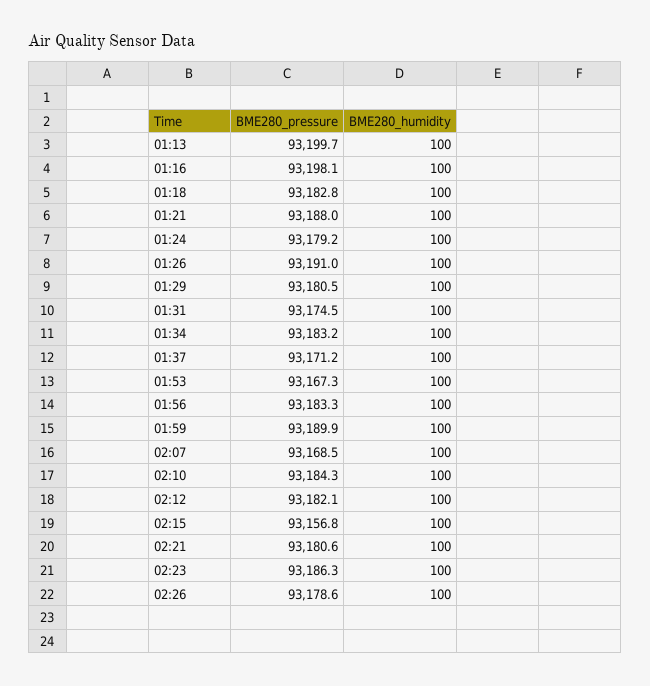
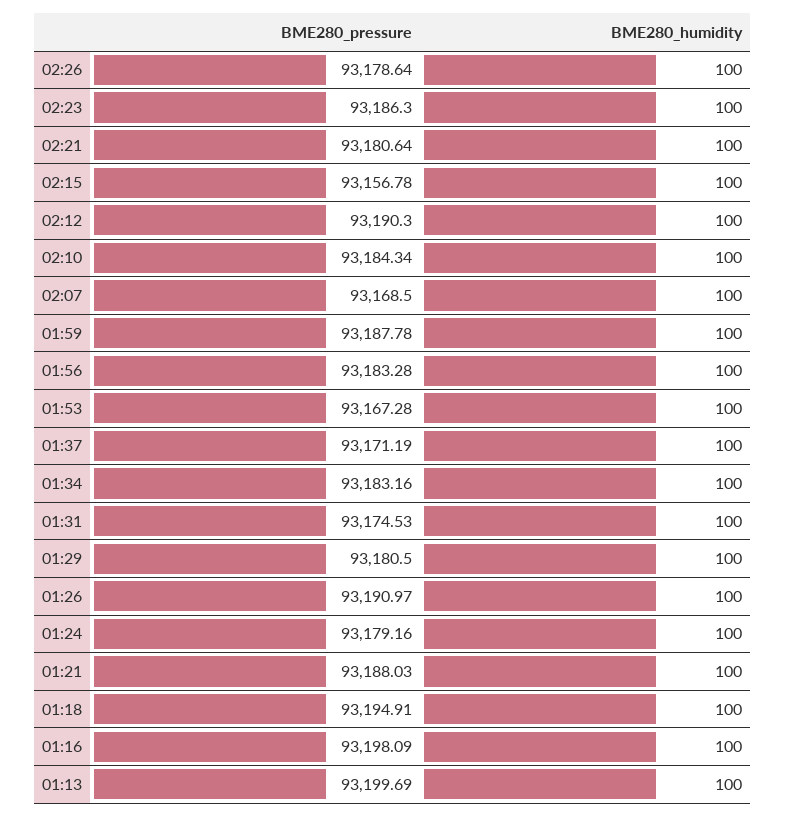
  {
    "BME280_pressure": {
      "01:13": 93199.69,
      "01:16": 93198.09,
-     "01:18": 93182.8,
+     "01:18": 93194.91,
      "01:21": 93188.03,
      "01:24": 93179.16,
      "01:26": 93190.97,
      "01:29": 93180.5,
      "01:31": 93174.53,
      "01:34": 93183.16,
      "01:37": 93171.19,
      "01:53": 93167.28,
      "01:56": 93183.28,
-     "01:59": 93189.9,
+     "01:59": 93187.78,
      "02:07": 93168.5,
      "02:10": 93184.34,
-     "02:12": 93182.1,
+     "02:12": 93190.3,
      "02:15": 93156.78,
      "02:21": 93180.64,
      "02:23": 93186.3,
      "02:26": 93178.64
    },
    "BME280_humidity": {
      "01:13": 100,
      "01:16": 100,
      "01:18": 100,
      "01:21": 100,
      "01:24": 100,
      "01:26": 100,
      "01:29": 100,
      "01:31": 100,
      "01:34": 100,
      "01:37": 100,
      "01:53": 100,
      "01:56": 100,
      "01:59": 100,
      "02:07": 100,
      "02:10": 100,
      "02:12": 100,
      "02:15": 100,
      "02:21": 100,
      "02:23": 100,
      "02:26": 100
    }
  }

